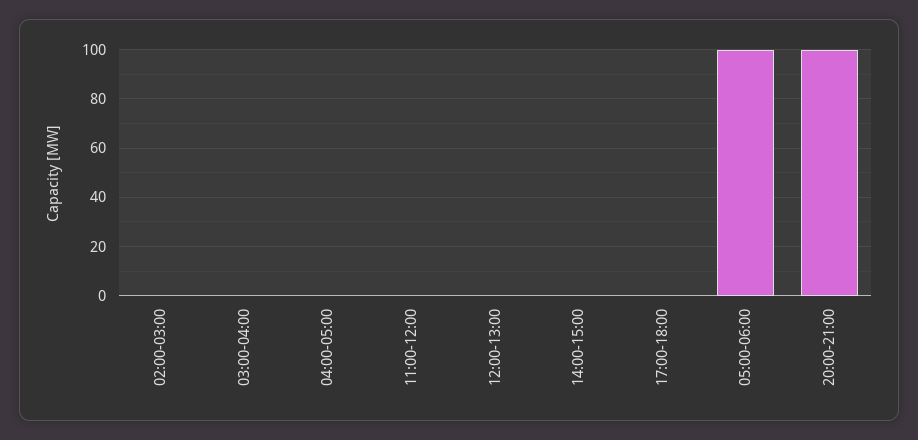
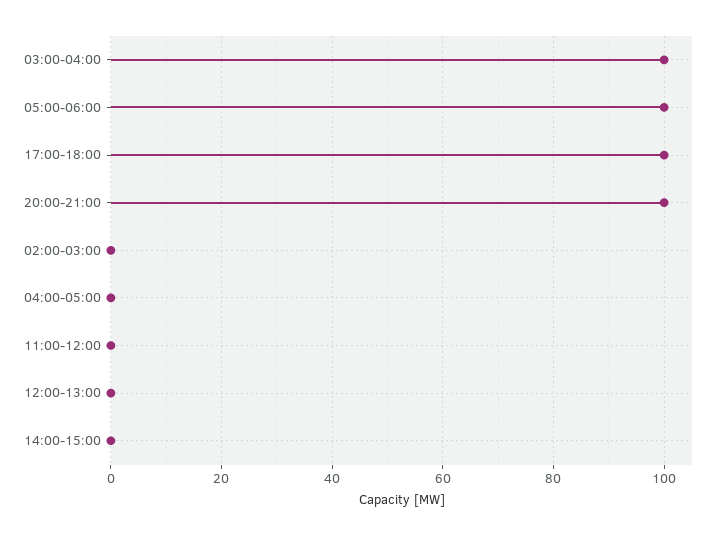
  {
    "02:00-03:00": 0,
-   "03:00-04:00": 0,
+   "03:00-04:00": 100,
    "04:00-05:00": 0,
    "11:00-12:00": 0,
    "12:00-13:00": 0,
    "14:00-15:00": 0,
-   "17:00-18:00": 0,
+   "17:00-18:00": 100,
    "05:00-06:00": 100,
    "20:00-21:00": 100
  }

